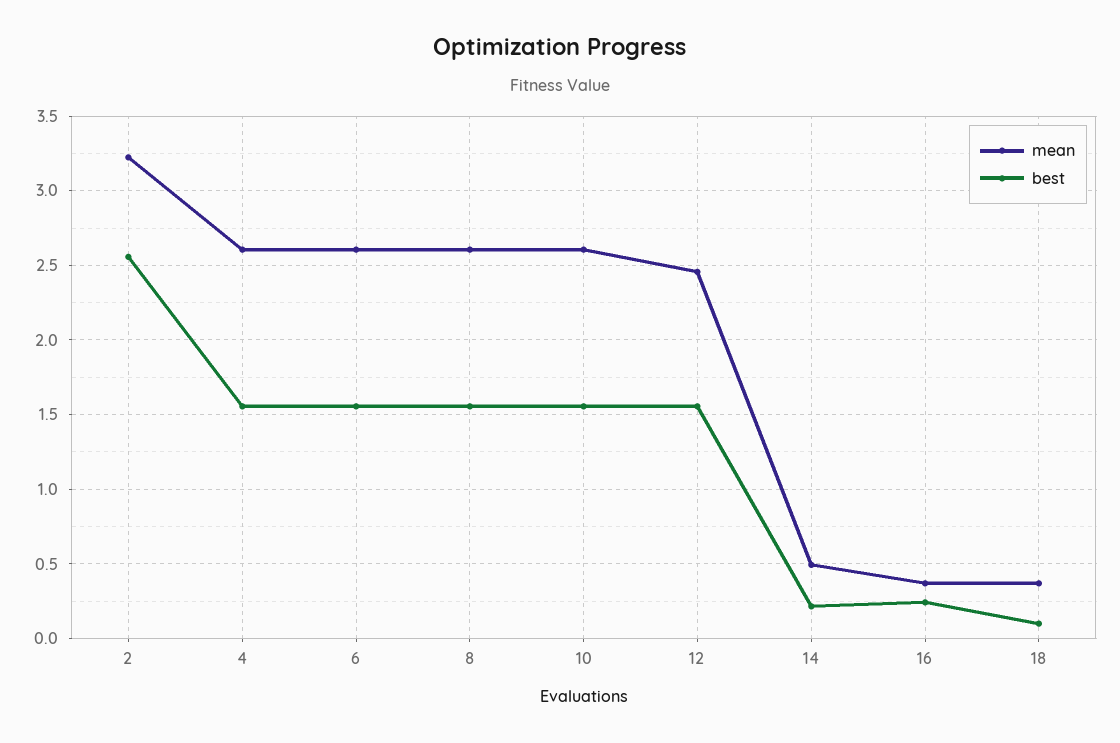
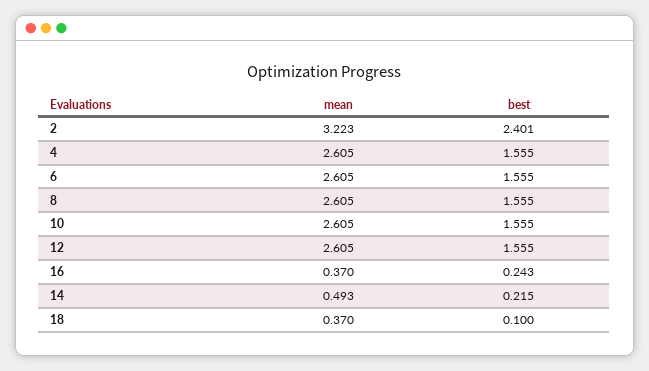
  {
    "mean": {
      "2": 3.223,
      "4": 2.605,
      "6": 2.605,
      "8": 2.605,
      "10": 2.605,
-     "12": 2.45,
+     "12": 2.605,
      "14": 0.493,
      "16": 0.37,
      "18": 0.37
    },
    "best": {
-     "2": 2.55,
+     "2": 2.401,
      "4": 1.555,
      "6": 1.555,
      "8": 1.555,
      "10": 1.555,
      "12": 1.555,
      "14": 0.215,
      "16": 0.243,
      "18": 0.1
    }
  }

